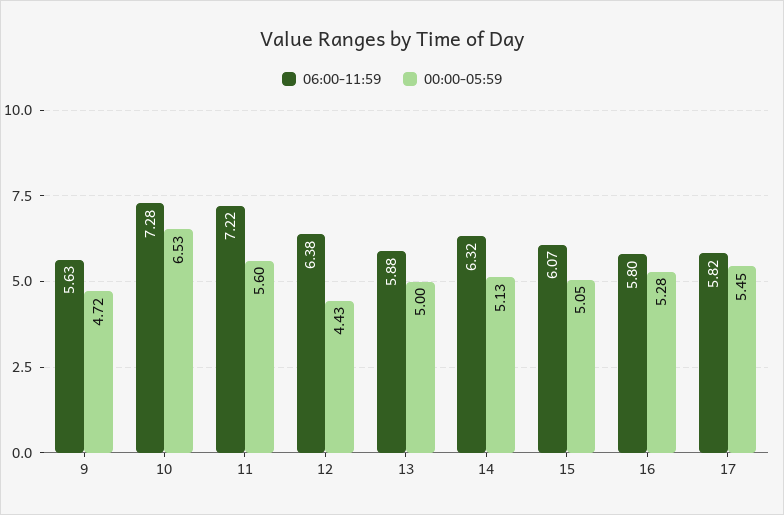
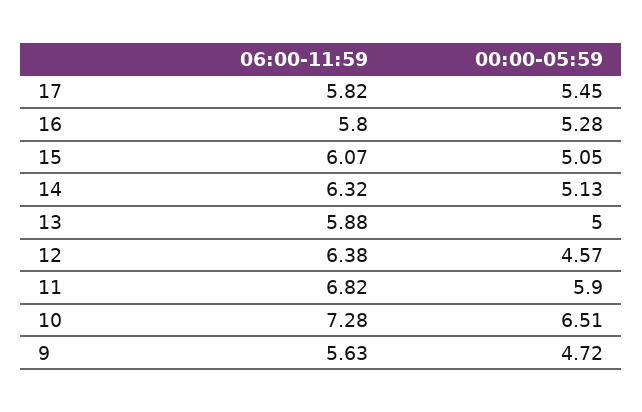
  {
    "06:00-11:59": {
      "9": 5.63,
      "10": 7.28,
-     "11": 7.22,
+     "11": 6.82,
      "12": 6.38,
      "13": 5.88,
      "14": 6.32,
      "15": 6.07,
      "16": 5.8,
      "17": 5.82
    },
    "00:00-05:59": {
      "9": 4.72,
-     "10": 6.53,
+     "10": 6.51,
-     "11": 5.6,
+     "11": 5.9,
-     "12": 4.43,
+     "12": 4.57,
      "13": 5,
      "14": 5.13,
      "15": 5.05,
      "16": 5.28,
      "17": 5.45
    }
  }

